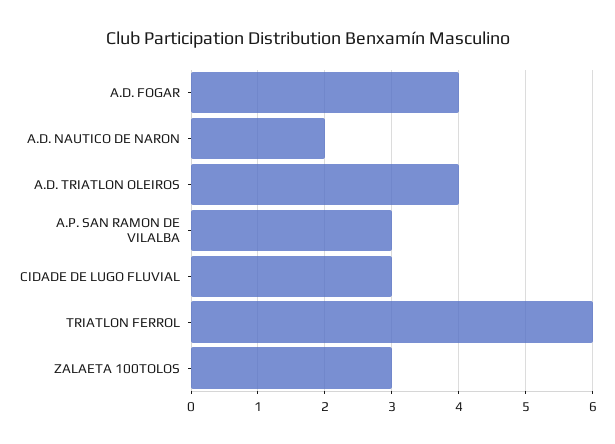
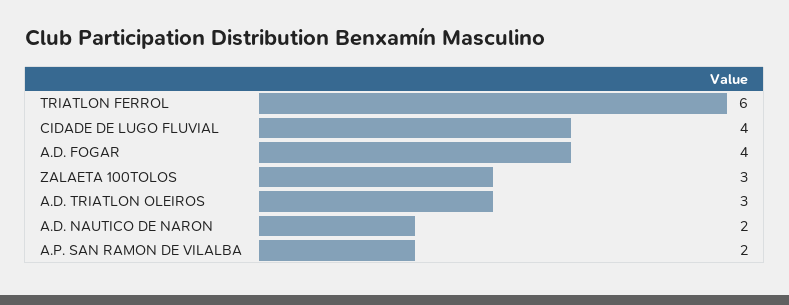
  {
    "A.D. FOGAR": 4,
    "A.D. NAUTICO DE NARON": 2,
-   "A.D. TRIATLON OLEIROS": 4,
+   "A.D. TRIATLON OLEIROS": 3,
-   "A.P. SAN RAMON DE VILALBA": 3,
+   "A.P. SAN RAMON DE VILALBA": 2,
-   "CIDADE DE LUGO FLUVIAL": 3,
+   "CIDADE DE LUGO FLUVIAL": 4,
    "TRIATLON FERROL": 6,
    "ZALAETA 100TOLOS": 3
  }

